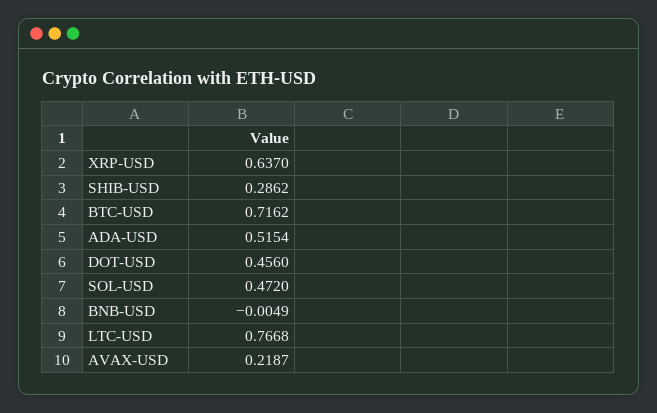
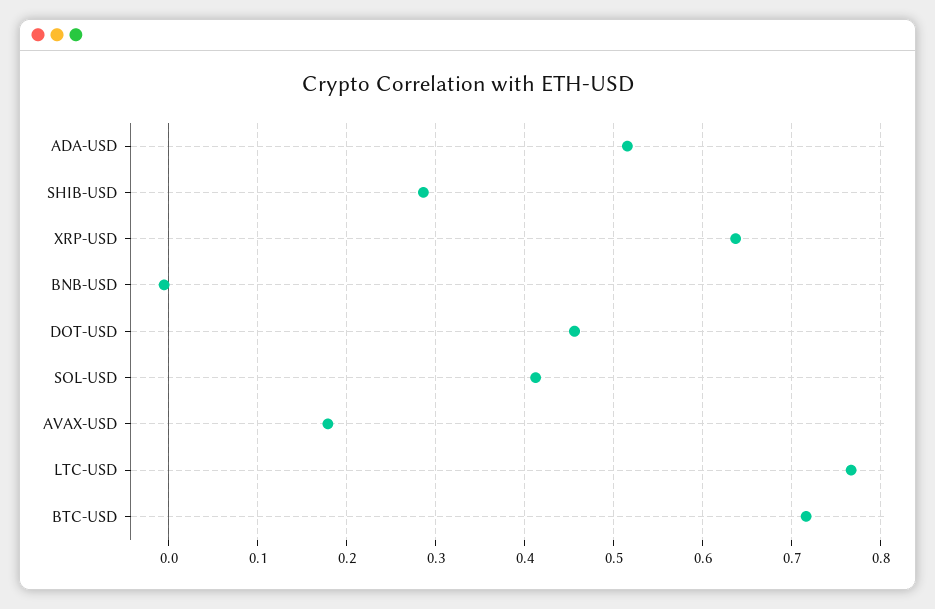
  {
    "XRP-USD": 0.637,
    "SHIB-USD": 0.2862,
    "BTC-USD": 0.7162,
    "ADA-USD": 0.5154,
    "DOT-USD": 0.456,
-   "SOL-USD": 0.472,
+   "SOL-USD": 0.41,
    "BNB-USD": -0.0049,
    "LTC-USD": 0.7668,
-   "AVAX-USD": 0.2187
+   "AVAX-USD": 0.18
  }

